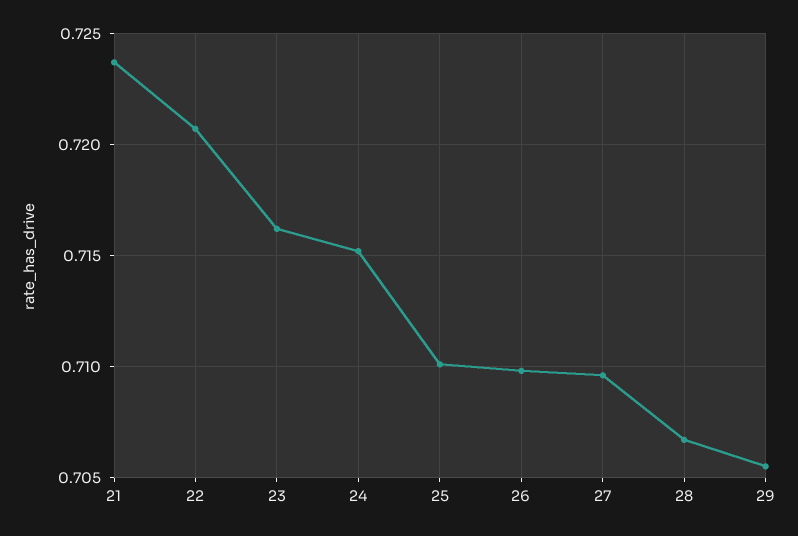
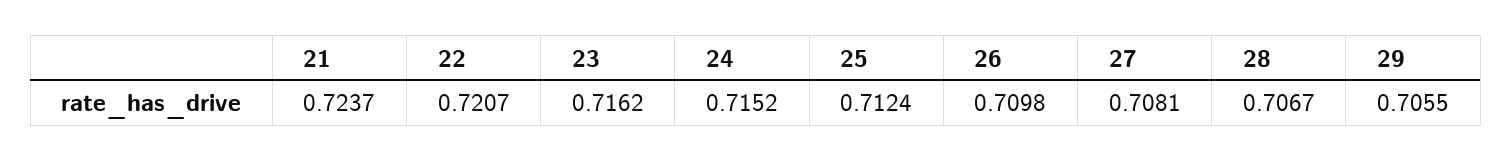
  {
    "21": 0.7237,
    "22": 0.7207,
    "23": 0.7162,
    "24": 0.7152,
-   "25": 0.71,
+   "25": 0.7124,
    "26": 0.7098,
-   "27": 0.7095,
+   "27": 0.7081,
    "28": 0.7067,
    "29": 0.7055
  }

